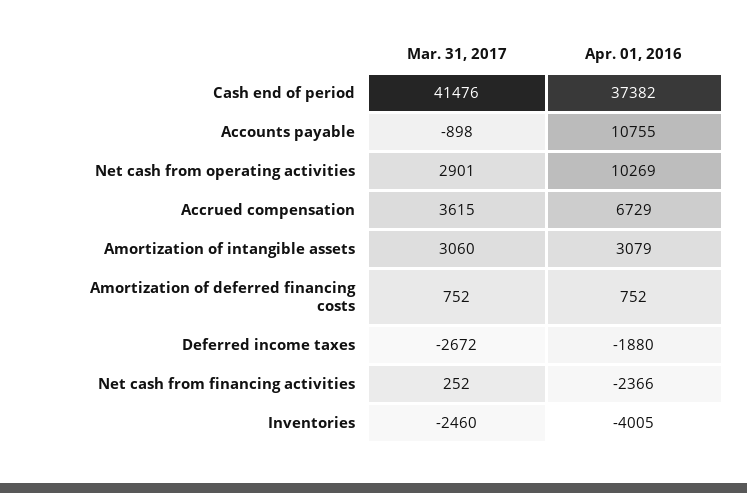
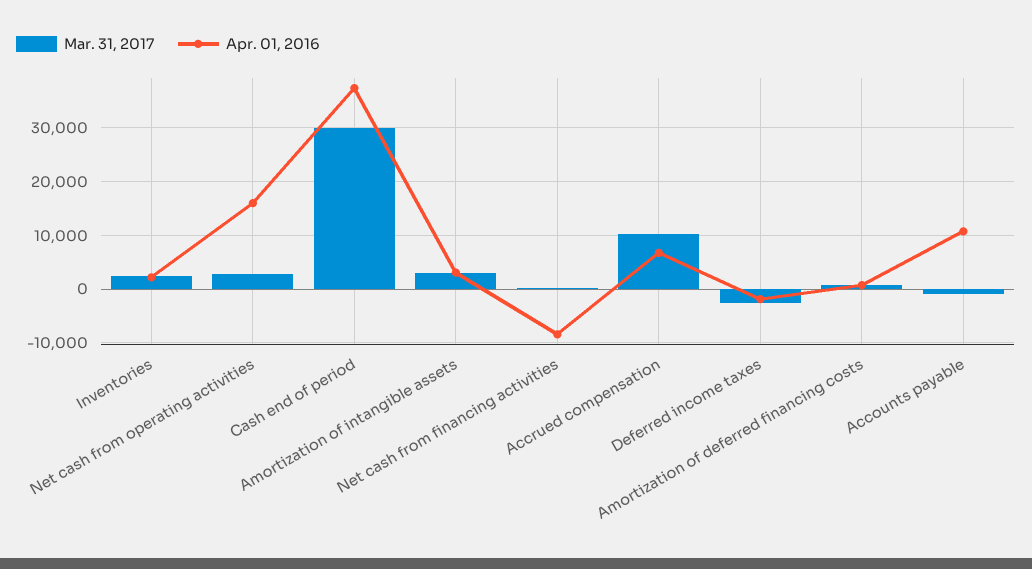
  {
    "Mar. 31, 2017": {
-     "Cash end of period": 41476,
+     "Cash end of period": 30000,
      "Accounts payable": -898,
      "Net cash from operating activities": 2901,
-     "Accrued compensation": 3615,
+     "Accrued compensation": 10000,
      "Amortization of intangible assets": 3060,
      "Amortization of deferred financing costs": 752,
      "Deferred income taxes": -2672,
      "Net cash from financing activities": 252,
-     "Inventories": -2460
+     "Inventories": 2000
    },
    "Apr. 01, 2016": {
      "Cash end of period": 37382,
      "Accounts payable": 10755,
-     "Net cash from operating activities": 10269,
+     "Net cash from operating activities": 16000,
      "Accrued compensation": 6729,
      "Amortization of intangible assets": 3079,
      "Amortization of deferred financing costs": 752,
      "Deferred income taxes": -1880,
-     "Net cash from financing activities": -2366,
+     "Net cash from financing activities": -8000,
-     "Inventories": -4005
+     "Inventories": 2000
    }
  }

